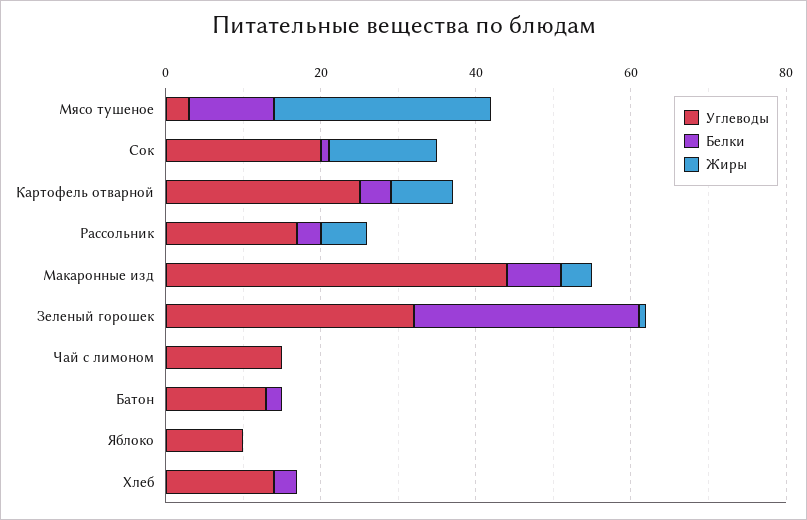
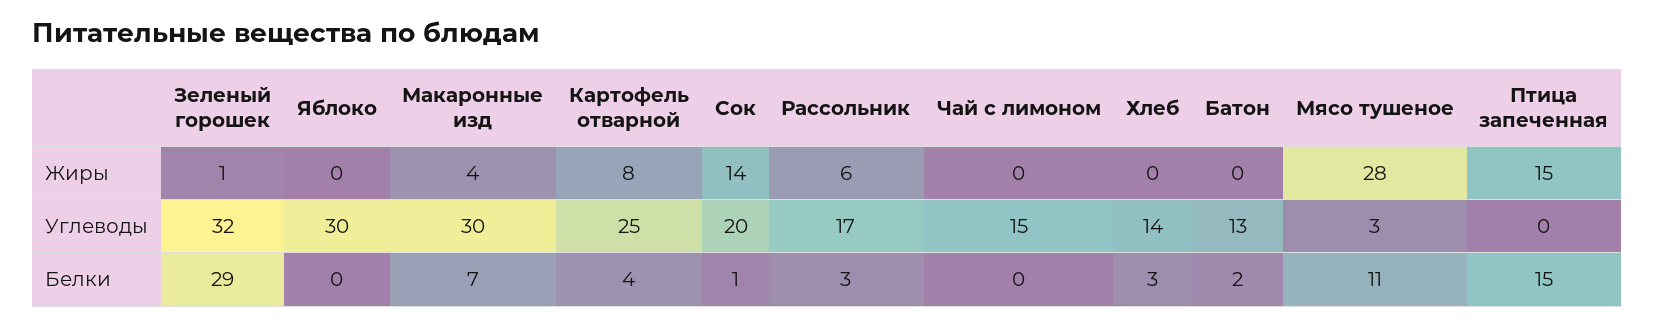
  {
    "Углеводы": {
      "Мясо тушеное": 3,
      "Сок": 20,
      "Картофель отварной": 25,
      "Рассольник": 17,
-     "Макаронные изд": 45,
+     "Макаронные изд": 30,
      "Зеленый горошек": 32,
      "Чай с лимоном": 15,
      "Батон": 13,
-     "Яблоко": 10,
+     "Яблоко": 30,
-     "Хлеб": 14
+     "Хлеб": 14,
+     "Птица запеченная": 0
    },
    "Белки": {
      "Мясо тушеное": 11,
      "Сок": 1,
      "Картофель отварной": 4,
      "Рассольник": 3,
      "Макаронные изд": 7,
      "Зеленый горошек": 29,
      "Чай с лимоном": 0,
      "Батон": 2,
      "Яблоко": 0,
-     "Хлеб": 3
+     "Хлеб": 3,
+     "Птица запеченная": 15
    },
    "Жиры": {
      "Мясо тушеное": 28,
      "Сок": 14,
      "Картофель отварной": 8,
      "Рассольник": 6,
      "Макаронные изд": 4,
      "Зеленый горошек": 1,
      "Чай с лимоном": 0,
      "Батон": 0,
      "Яблоко": 0,
-     "Хлеб": 0
+     "Хлеб": 0,
+     "Птица запеченная": 15
    }
  }

